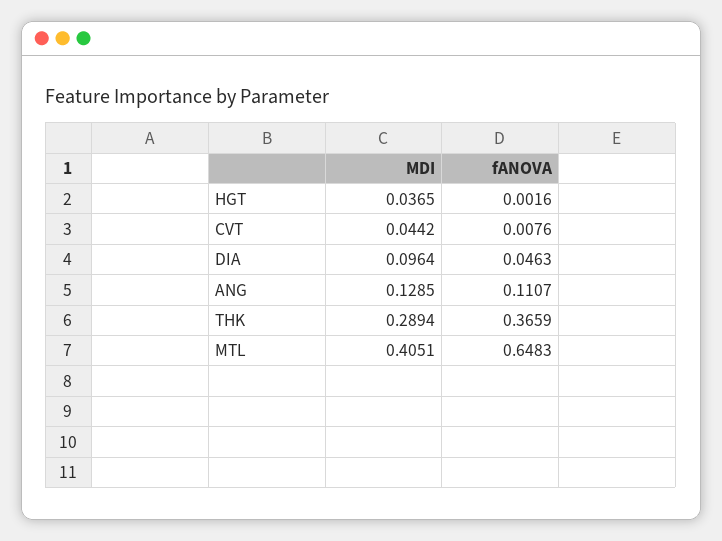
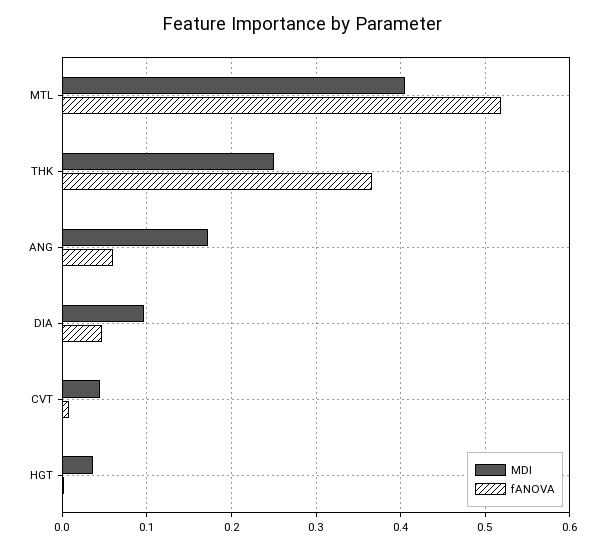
  {
    "MDI": {
      "HGT": 0.0365,
      "CVT": 0.0442,
      "DIA": 0.0964,
-     "ANG": 0.1285,
+     "ANG": 0.17,
-     "THK": 0.2894,
+     "THK": 0.25,
      "MTL": 0.4051
    },
    "fANOVA": {
      "HGT": 0.0016,
      "CVT": 0.0076,
      "DIA": 0.0463,
-     "ANG": 0.1107,
+     "ANG": 0.06,
      "THK": 0.3659,
-     "MTL": 0.6483
+     "MTL": 0.52
    }
  }

